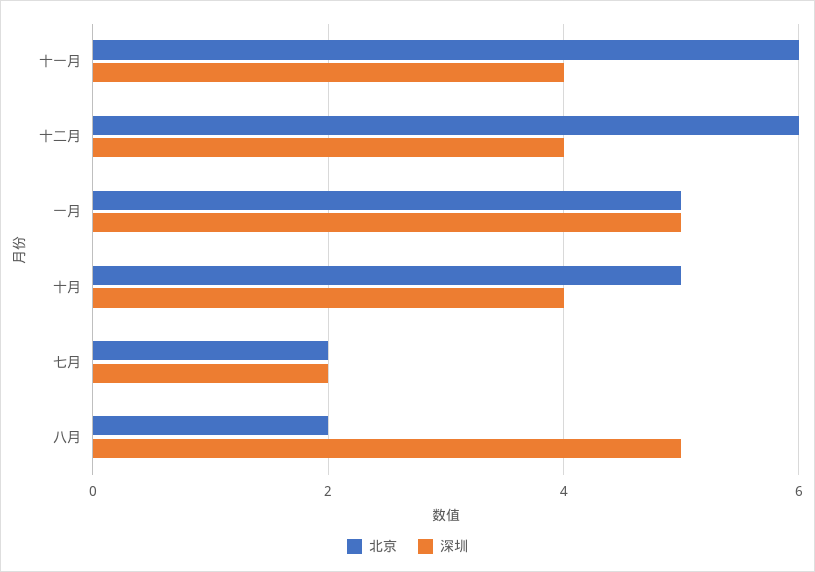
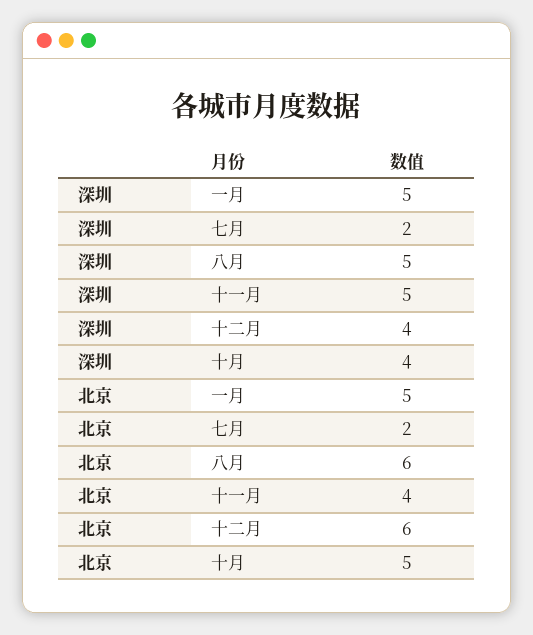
  {
    "北京": {
-     "十一月": 6,
+     "十一月": 4,
      "十二月": 6,
      "一月": 5,
      "十月": 5,
      "七月": 2,
-     "八月": 2
+     "八月": 6
    },
    "深圳": {
-     "十一月": 4,
+     "十一月": 5,
      "十二月": 4,
      "一月": 5,
      "十月": 4,
      "七月": 2,
      "八月": 5
    }
  }

